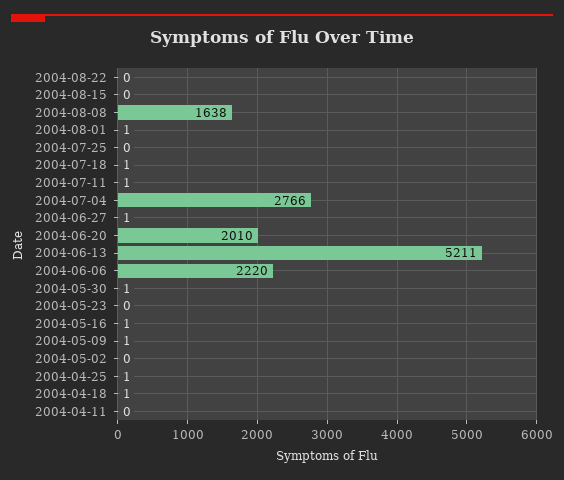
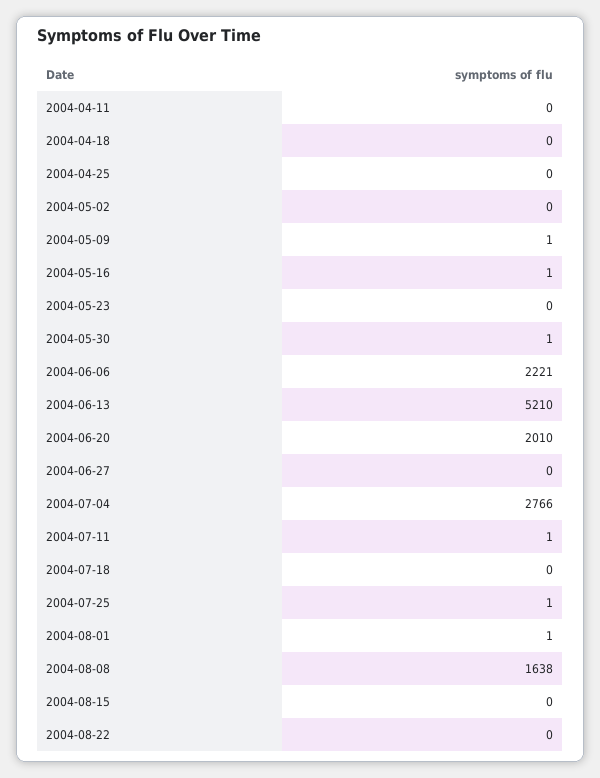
  {
    "2004-08-22": 0,
    "2004-08-15": 0,
    "2004-08-08": 1638,
    "2004-08-01": 1,
-   "2004-07-25": 0,
+   "2004-07-25": 1,
-   "2004-07-18": 1,
+   "2004-07-18": 0,
    "2004-07-11": 1,
    "2004-07-04": 2766,
-   "2004-06-27": 1,
+   "2004-06-27": 0,
    "2004-06-20": 2010,
-   "2004-06-13": 5211,
+   "2004-06-13": 5210,
-   "2004-06-06": 2220,
+   "2004-06-06": 2221,
    "2004-05-30": 1,
    "2004-05-23": 0,
    "2004-05-16": 1,
    "2004-05-09": 1,
    "2004-05-02": 0,
-   "2004-04-25": 1,
+   "2004-04-25": 0,
-   "2004-04-18": 1,
+   "2004-04-18": 0,
    "2004-04-11": 0
  }

